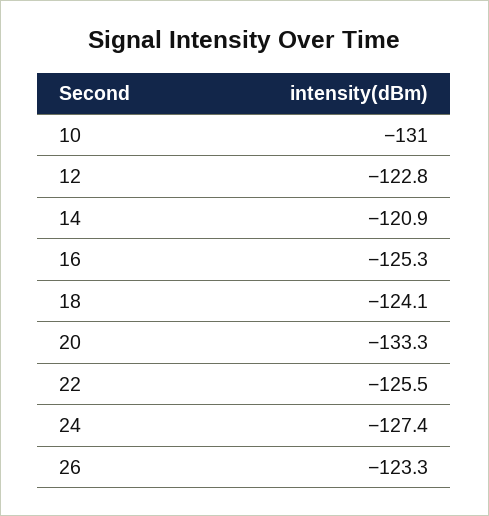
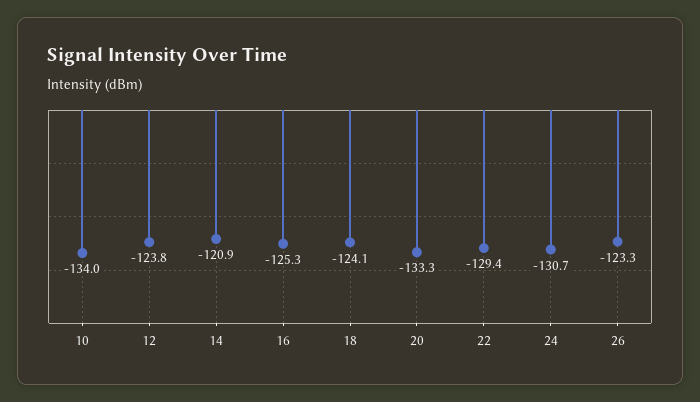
  {
-   "10": -131,
+   "10": -134,
-   "12": -122.8,
+   "12": -123.8,
    "14": -120.9,
    "16": -125.3,
    "18": -124.1,
    "20": -133.3,
-   "22": -125.5,
+   "22": -129.4,
-   "24": -127.4,
+   "24": -130.7,
    "26": -123.3
  }

